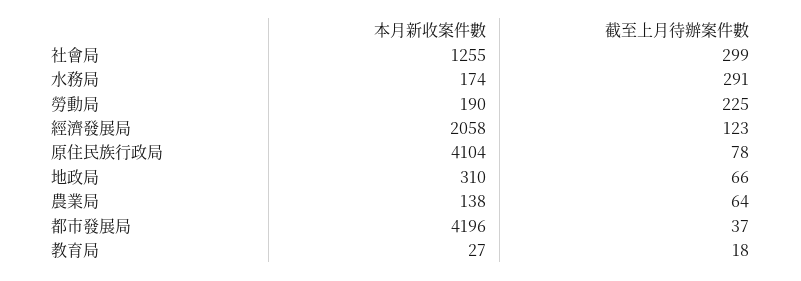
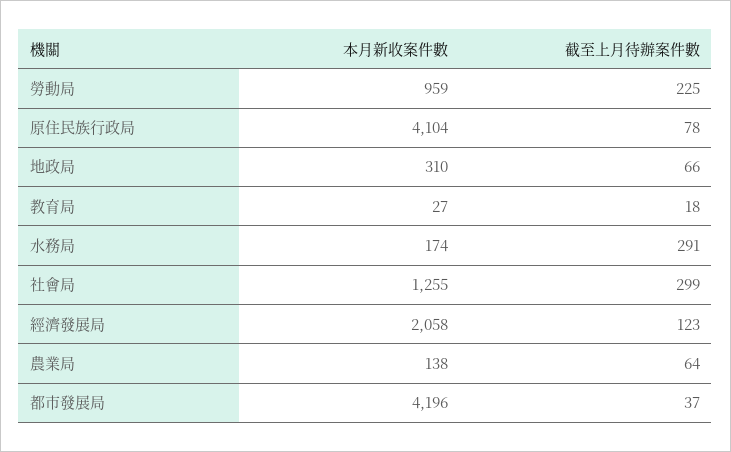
  {
    "本月新收案件數": {
      "社會局": 1255,
      "水務局": 174,
-     "勞動局": 190,
+     "勞動局": 959,
      "經濟發展局": 2058,
      "原住民族行政局": 4104,
      "地政局": 310,
      "農業局": 138,
      "都市發展局": 4196,
      "教育局": 27
    },
    "截至上月待辦案件數": {
      "社會局": 299,
      "水務局": 291,
      "勞動局": 225,
      "經濟發展局": 123,
      "原住民族行政局": 78,
      "地政局": 66,
      "農業局": 64,
      "都市發展局": 37,
      "教育局": 18
    }
  }

